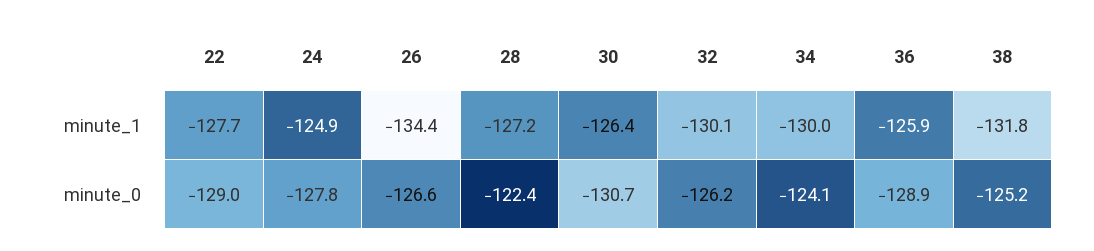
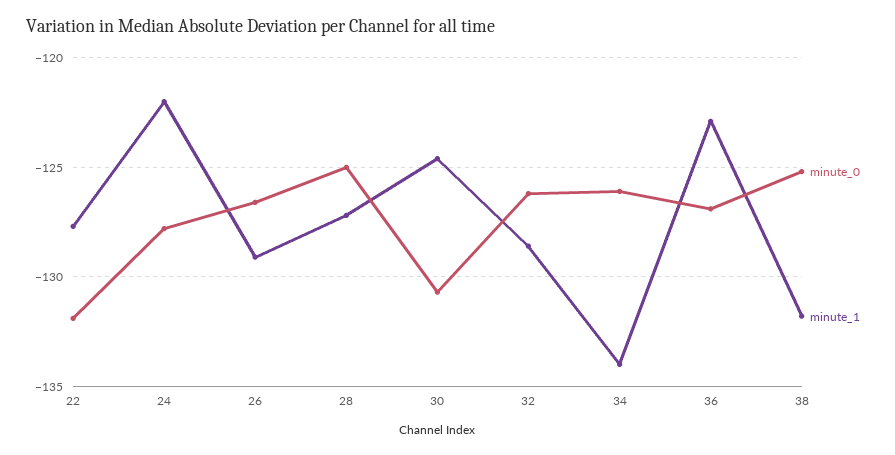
  {
    "minute_1": {
      "22": -127.7,
-     "24": -124.9,
+     "24": -122,
-     "26": -134.4,
+     "26": -129,
      "28": -127.2,
-     "30": -126.4,
+     "30": -124.5,
-     "32": -130.1,
+     "32": -128.5,
-     "34": -130,
+     "34": -134,
-     "36": -125.9,
+     "36": -123,
      "38": -131.8
    },
    "minute_0": {
-     "22": -129,
+     "22": -132,
      "24": -127.8,
      "26": -126.6,
-     "28": -122.4,
+     "28": -125,
      "30": -130.7,
      "32": -126.2,
-     "34": -124.1,
+     "34": -126,
-     "36": -128.9,
+     "36": -127,
      "38": -125.2
    }
  }

